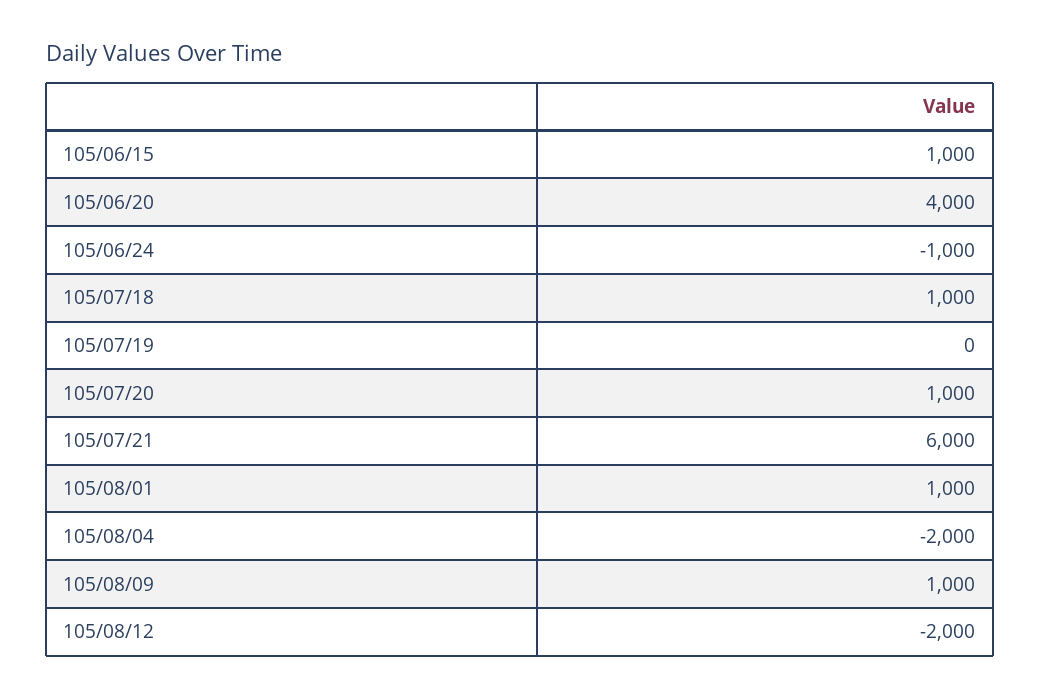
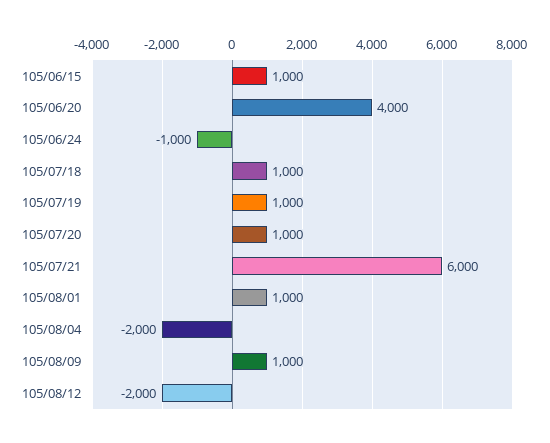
  {
    "105/06/15": 1000,
    "105/06/20": 4000,
    "105/06/24": -1000,
    "105/07/18": 1000,
-   "105/07/19": 0,
+   "105/07/19": 1000,
    "105/07/20": 1000,
    "105/07/21": 6000,
    "105/08/01": 1000,
    "105/08/04": -2000,
    "105/08/09": 1000,
    "105/08/12": -2000
  }

